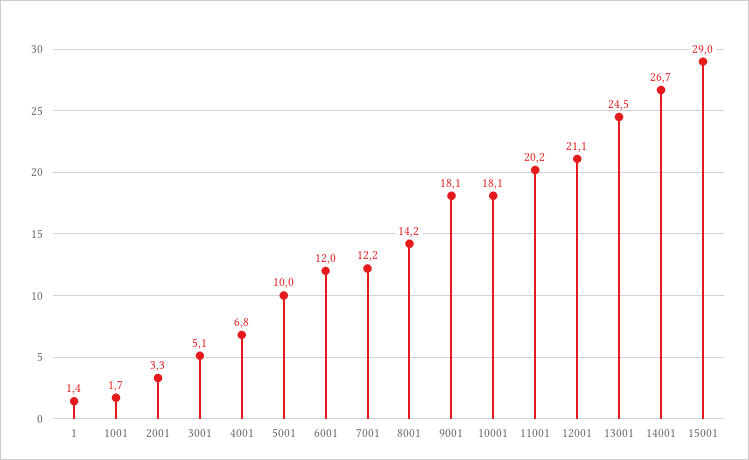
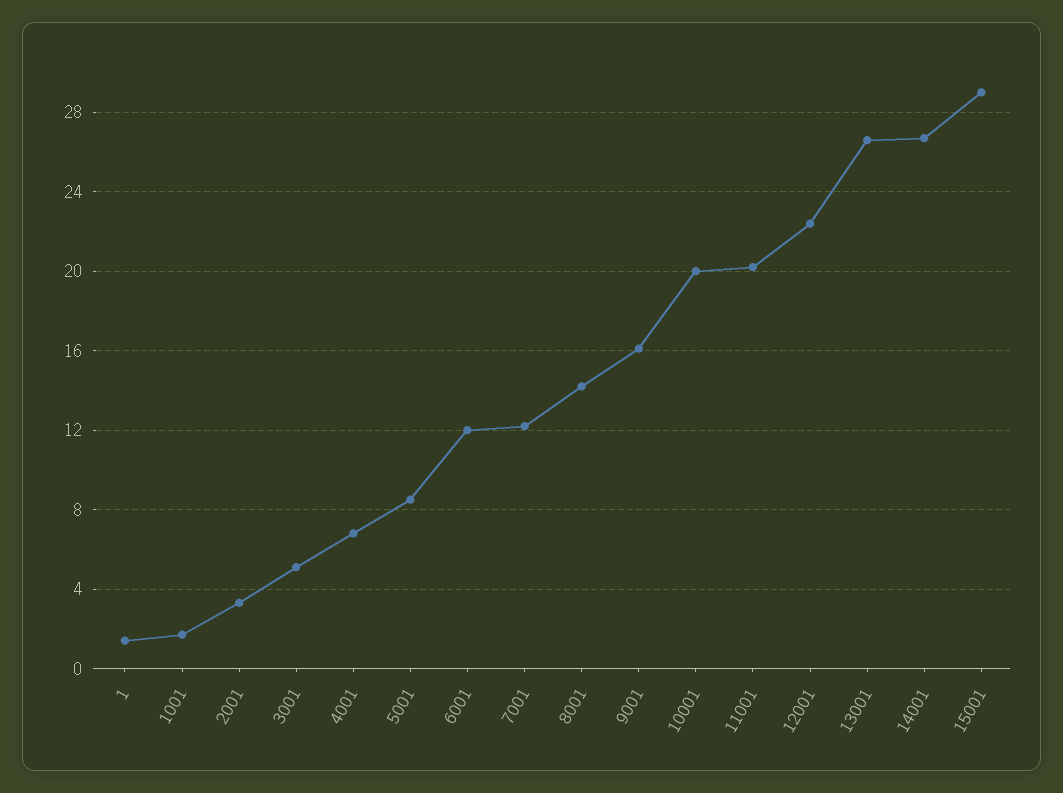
  {
    "1": 1.4,
    "1001": 1.7,
    "2001": 3.3,
    "3001": 5.1,
    "4001": 6.8,
-   "5001": 10,
+   "5001": 8.5,
    "6001": 12,
    "7001": 12.2,
    "8001": 14.2,
-   "9001": 18.1,
+   "9001": 16,
-   "10001": 18.1,
+   "10001": 20,
    "11001": 20.2,
-   "12001": 21.1,
+   "12001": 22.5,
-   "13001": 24.5,
+   "13001": 26.5,
    "14001": 26.7,
    "15001": 29
  }

